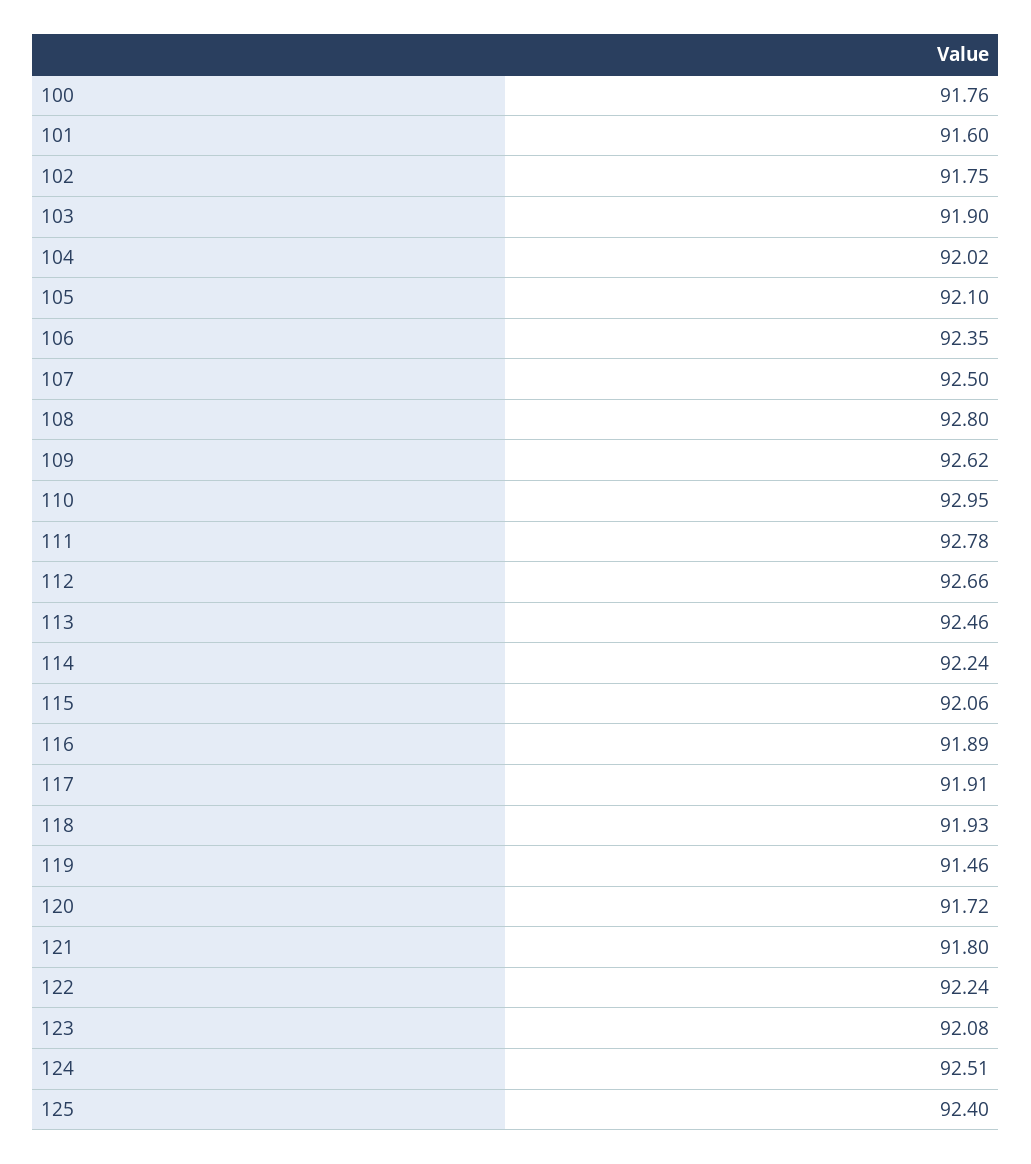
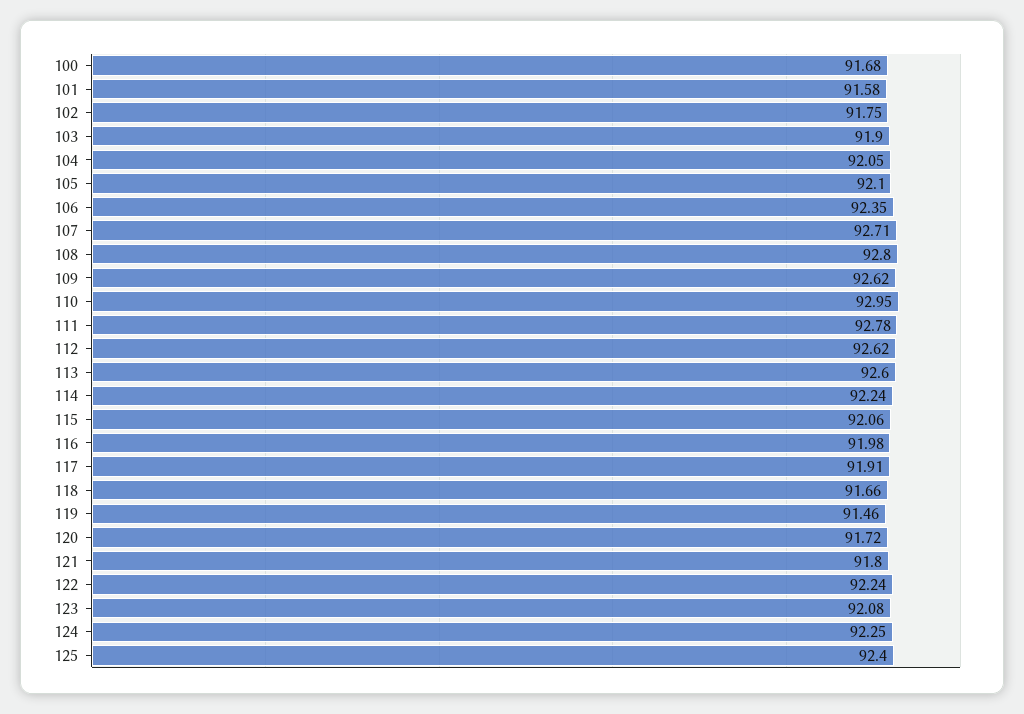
  {
-   "100": 91.76,
+   "100": 91.68,
-   "101": 91.6,
+   "101": 91.58,
    "102": 91.75,
    "103": 91.9,
-   "104": 92.02,
+   "104": 92.05,
    "105": 92.1,
    "106": 92.35,
-   "107": 92.5,
+   "107": 92.71,
    "108": 92.8,
    "109": 92.62,
    "110": 92.95,
    "111": 92.78,
-   "112": 92.66,
+   "112": 92.62,
-   "113": 92.46,
+   "113": 92.6,
    "114": 92.24,
    "115": 92.06,
-   "116": 91.89,
+   "116": 91.98,
    "117": 91.91,
-   "118": 91.93,
+   "118": 91.66,
    "119": 91.46,
    "120": 91.72,
    "121": 91.8,
    "122": 92.24,
    "123": 92.08,
-   "124": 92.51,
+   "124": 92.25,
    "125": 92.4
  }

